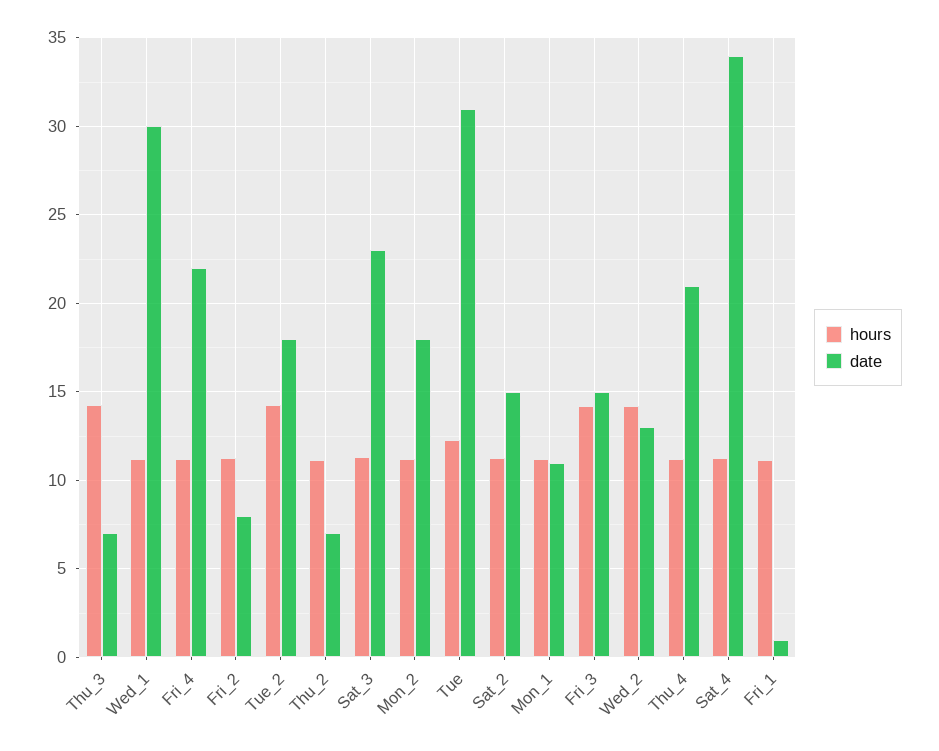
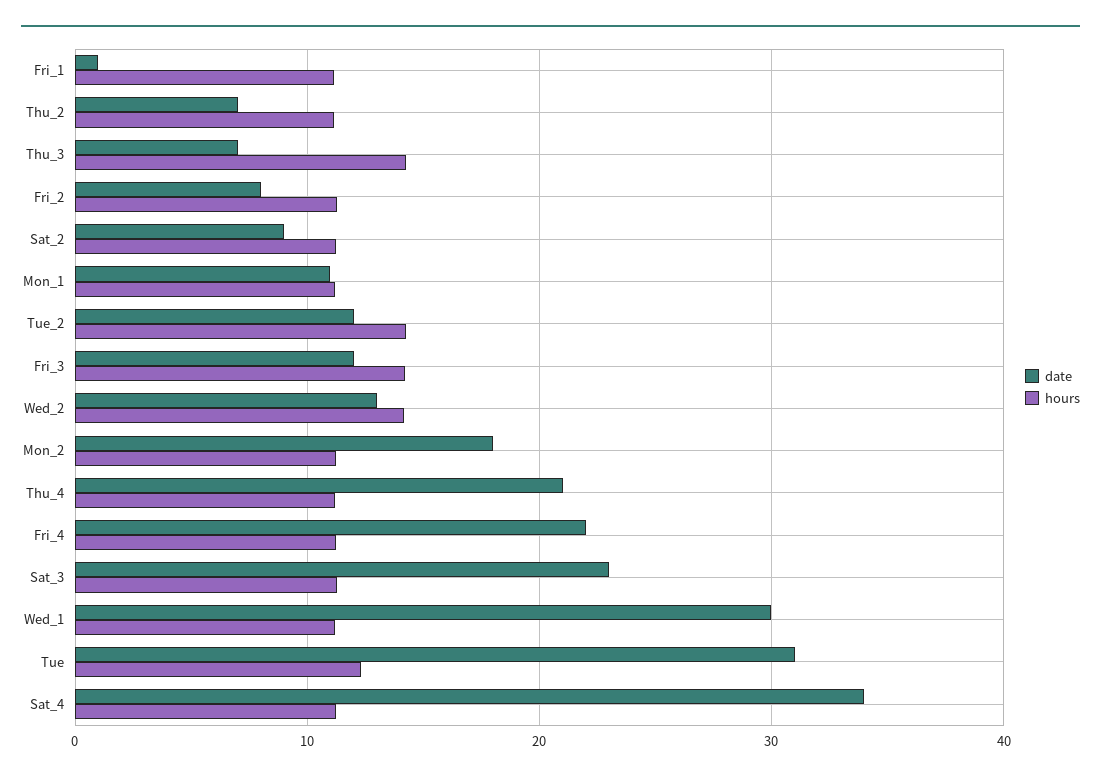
  {
    "hours": {
      "Thu_3": 14.5,
      "Wed_1": 11,
      "Fri_4": 11,
      "Fri_2": 11.5,
      "Tue_2": 14.5,
      "Thu_2": 11,
      "Sat_3": 11.5,
      "Mon_2": 11,
      "Tue": 12.5,
      "Sat_2": 11.5,
      "Mon_1": 11,
      "Fri_3": 14,
      "Wed_2": 14,
      "Thu_4": 11,
      "Sat_4": 11.5,
      "Fri_1": 11
    },
    "date": {
      "Thu_3": 7,
      "Wed_1": 30,
      "Fri_4": 22,
      "Fri_2": 8,
-     "Tue_2": 18,
+     "Tue_2": 12,
      "Thu_2": 7,
      "Sat_3": 23,
      "Mon_2": 18,
      "Tue": 31,
-     "Sat_2": 15,
+     "Sat_2": 9,
      "Mon_1": 11,
-     "Fri_3": 15,
+     "Fri_3": 12,
      "Wed_2": 13,
      "Thu_4": 21,
      "Sat_4": 34,
      "Fri_1": 1
    }
  }

